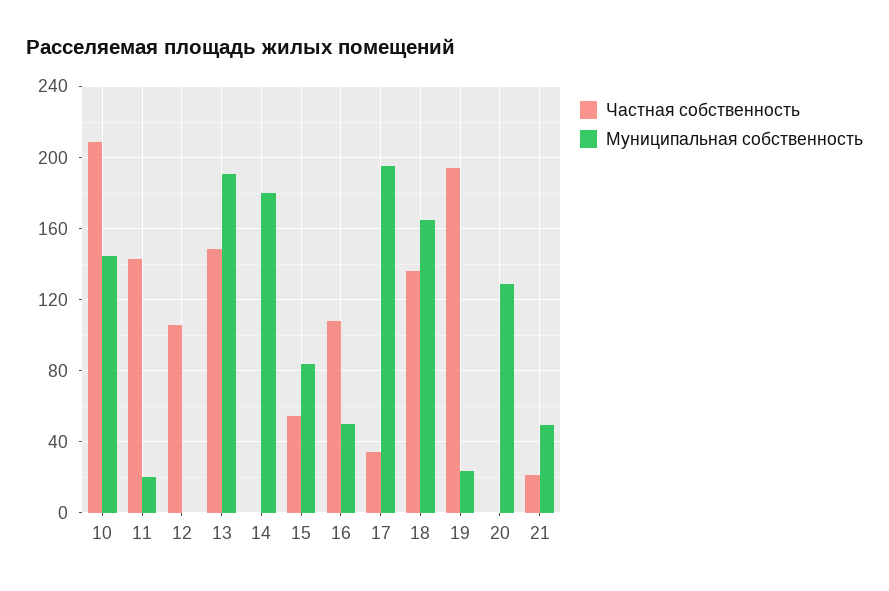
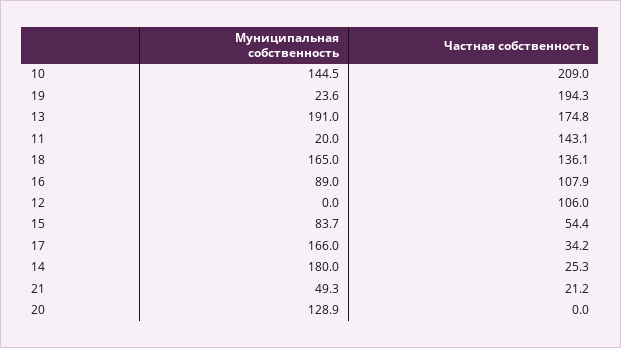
  {
    "Частная собственность": {
      "10": 209,
      "11": 143.1,
      "12": 106,
-     "13": 150,
+     "13": 174.8,
-     "14": 0,
+     "14": 25.3,
      "15": 54.4,
      "16": 107.9,
      "17": 34.2,
      "18": 136.1,
      "19": 194.3,
      "20": 0,
      "21": 21.2
    },
    "Муниципальная собственность": {
      "10": 144.5,
      "11": 20,
      "12": 0,
      "13": 191,
      "14": 180,
      "15": 83.7,
-     "16": 50,
+     "16": 89,
-     "17": 195,
+     "17": 166,
      "18": 165,
      "19": 23.6,
      "20": 128.9,
      "21": 49.3
    }
  }

